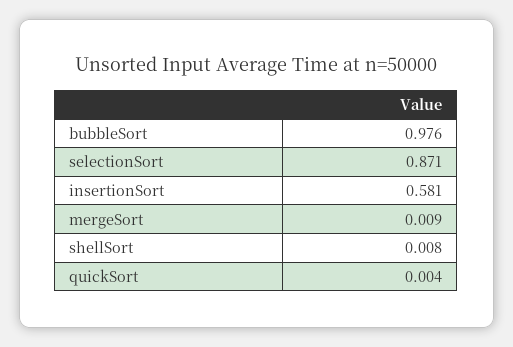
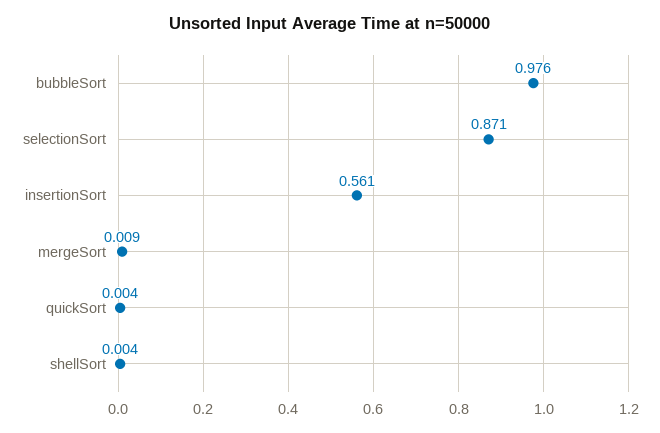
  {
    "bubbleSort": 0.976,
    "selectionSort": 0.871,
-   "insertionSort": 0.581,
+   "insertionSort": 0.561,
    "mergeSort": 0.009,
-   "shellSort": 0.008,
+   "shellSort": 0.004,
    "quickSort": 0.004
  }

